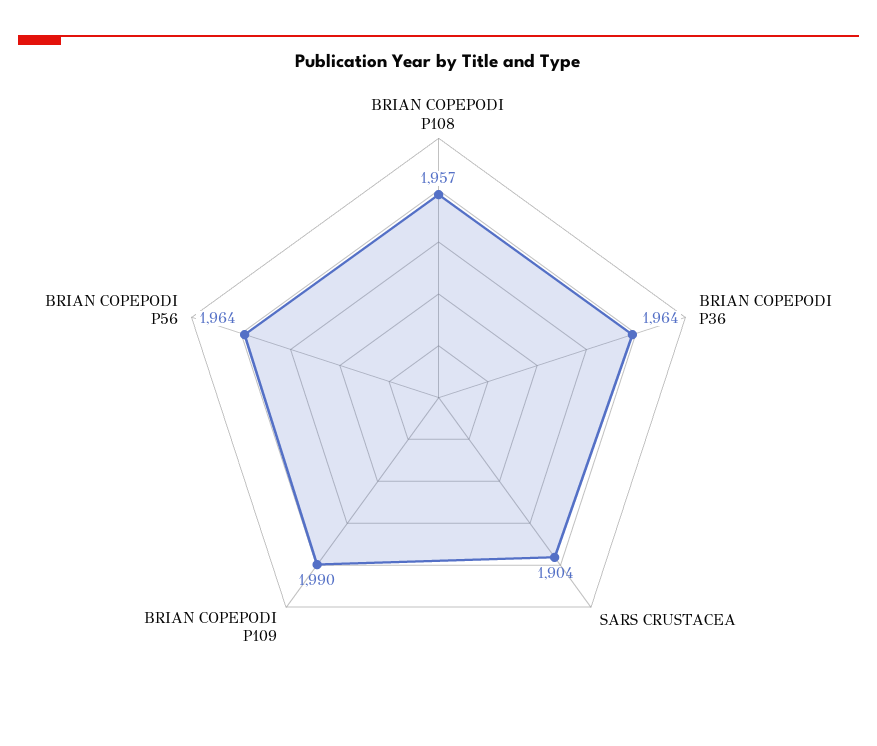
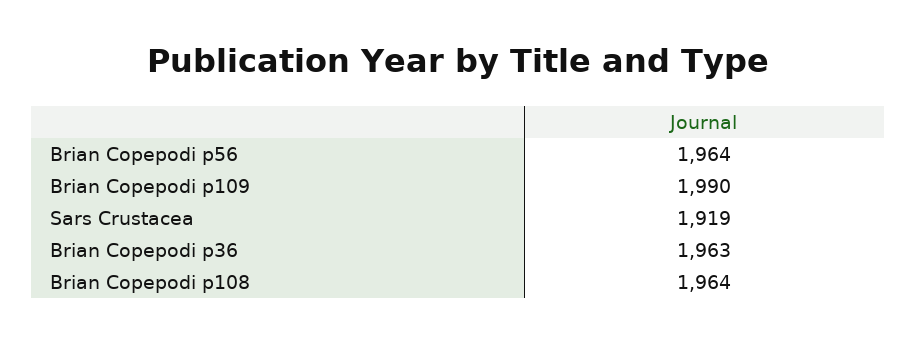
  {
-   "BRIAN COPEPODI P108": 1957,
+   "BRIAN COPEPODI P108": 1964,
-   "BRIAN COPEPODI P36": 1964,
+   "BRIAN COPEPODI P36": 1963,
-   "SARS CRUSTACEA": 1904,
+   "SARS CRUSTACEA": 1919,
    "BRIAN COPEPODI P109": 1990,
    "BRIAN COPEPODI P56": 1964
  }

